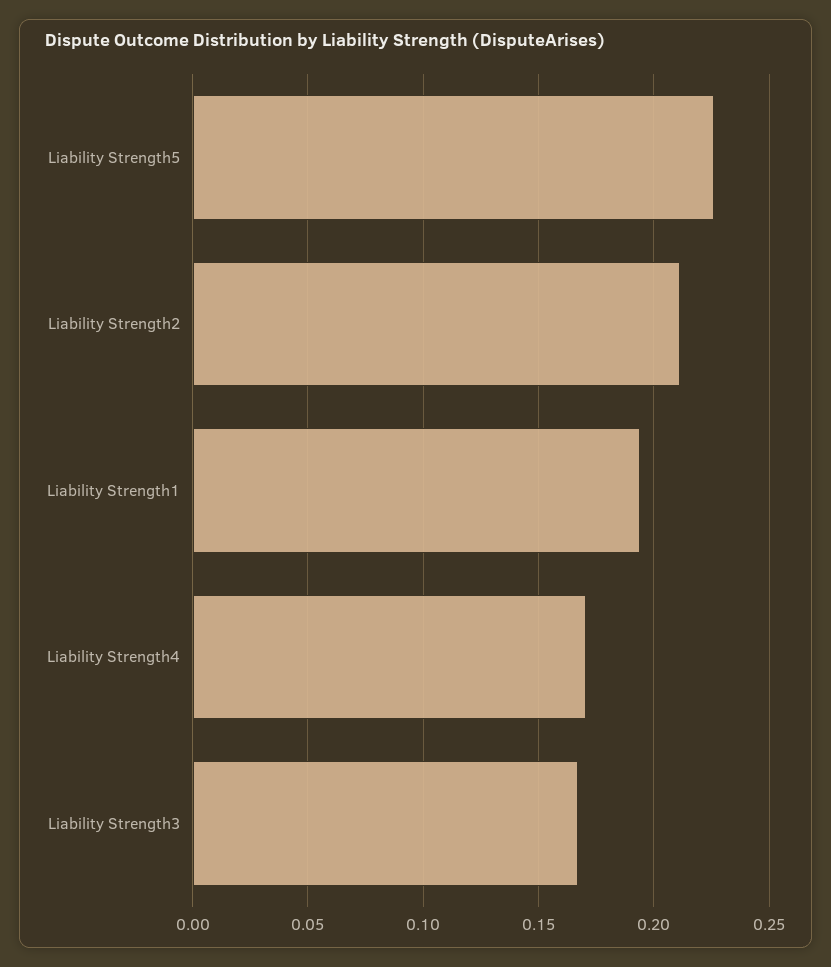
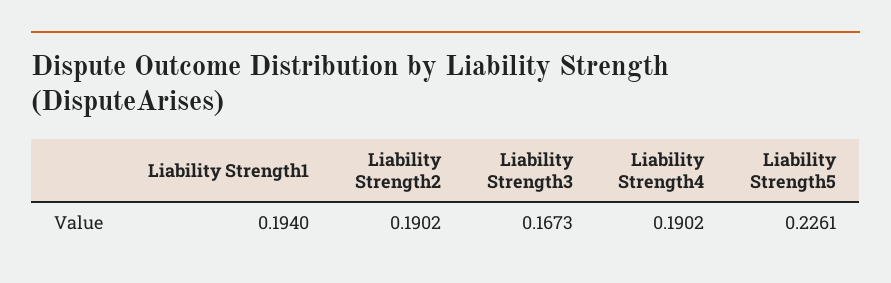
  {
    "Liability Strength5": 0.2261,
-   "Liability Strength2": 0.21,
+   "Liability Strength2": 0.1902,
    "Liability Strength1": 0.194,
-   "Liability Strength4": 0.17,
+   "Liability Strength4": 0.1902,
    "Liability Strength3": 0.1673
  }

